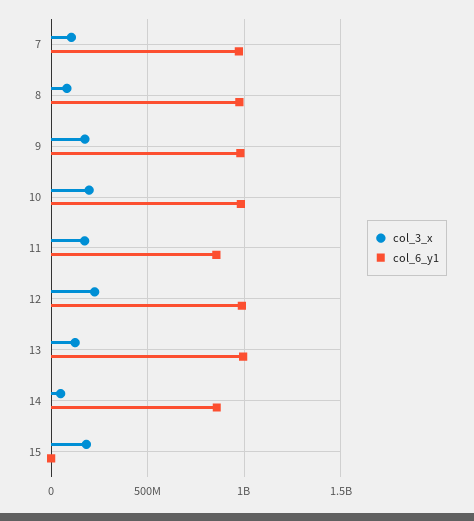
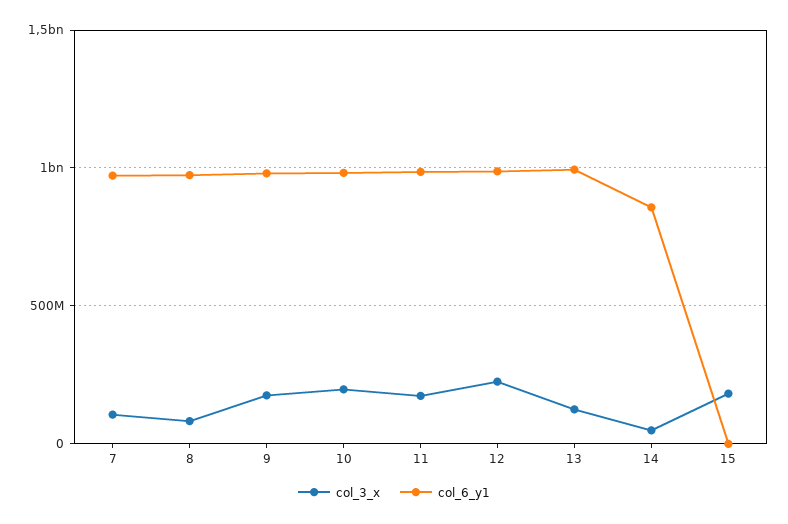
  {
    "col_3_x": {
      "7": 100000000,
      "8": 100000000,
      "9": 200000000,
      "10": 200000000,
      "11": 150000000,
      "12": 250000000,
      "13": 150000000,
      "14": 50000000,
      "15": 200000000
    },
    "col_6_y1": {
      "7": 950000000,
      "8": 950000000,
      "9": 1000000000,
      "10": 1000000000,
-     "11": 850000000,
+     "11": 1000000000,
      "12": 1000000000,
      "13": 1000000000,
      "14": 850000000,
      "15": 0
    }
  }

